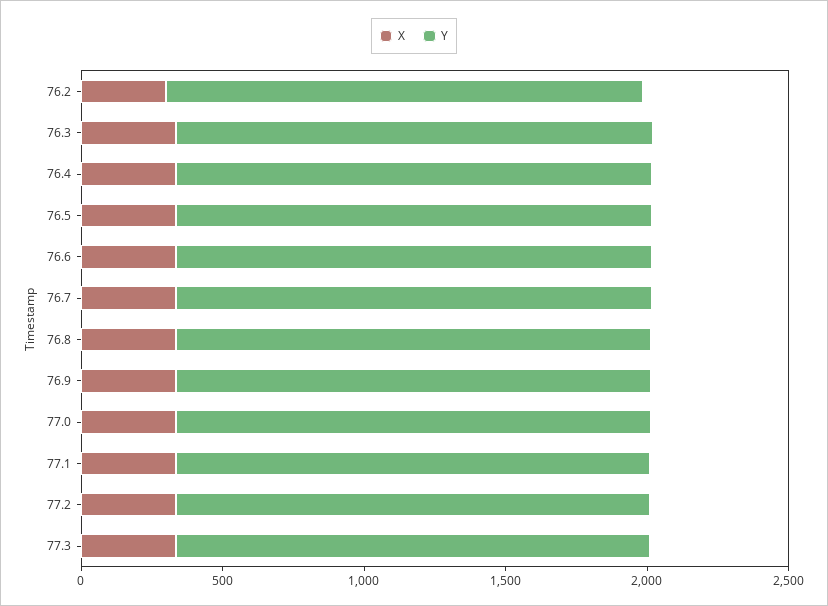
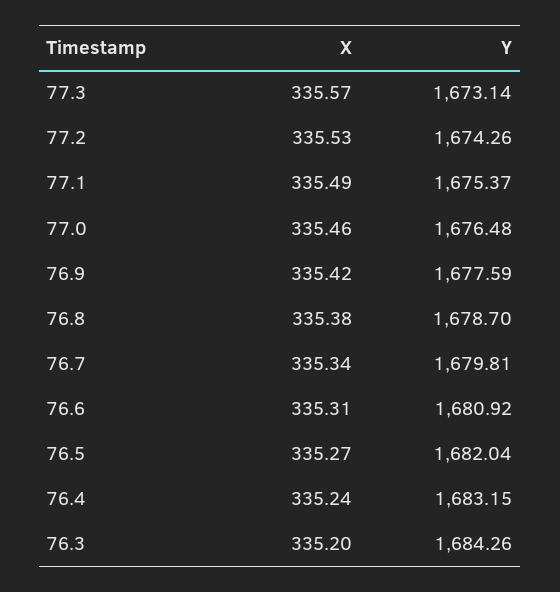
  {
    "X": {
-     "76.2": 300,
      "76.3": 335.2,
      "76.4": 335.24,
      "76.5": 335.27,
      "76.6": 335.31,
      "76.7": 335.34,
      "76.8": 335.38,
      "76.9": 335.42,
      "77.0": 335.46,
      "77.1": 335.49,
      "77.2": 335.53,
      "77.3": 335.57
    },
    "Y": {
-     "76.2": 1700,
      "76.3": 1684.26,
      "76.4": 1683.15,
      "76.5": 1682.04,
      "76.6": 1680.92,
      "76.7": 1679.81,
      "76.8": 1678.7,
      "76.9": 1677.59,
      "77.0": 1676.48,
      "77.1": 1675.37,
      "77.2": 1674.26,
      "77.3": 1673.14
    }
  }

